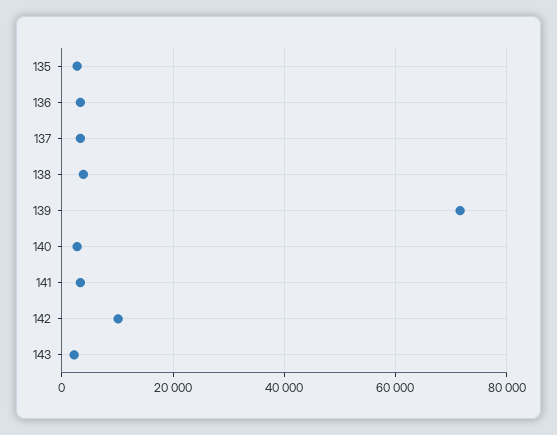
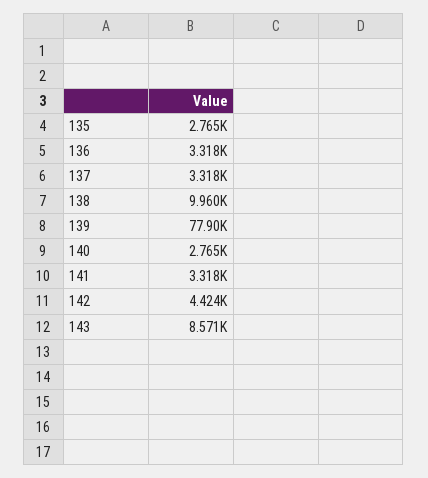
  {
    "135": 2765,
    "136": 3318,
    "137": 3318,
-   "138": 4000,
+   "138": 9960,
-   "139": 72000,
+   "139": 77900,
    "140": 2765,
    "141": 3318,
-   "142": 10000,
+   "142": 4424,
-   "143": 2000
+   "143": 8571
  }

